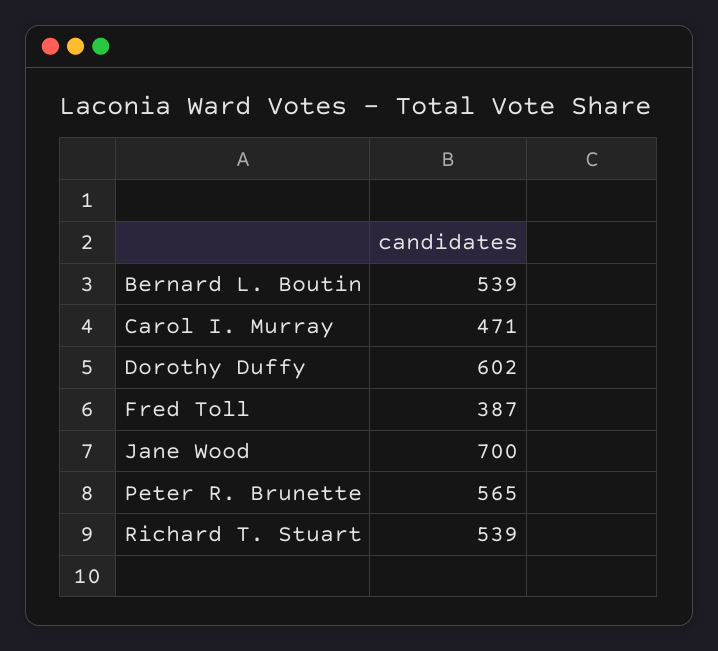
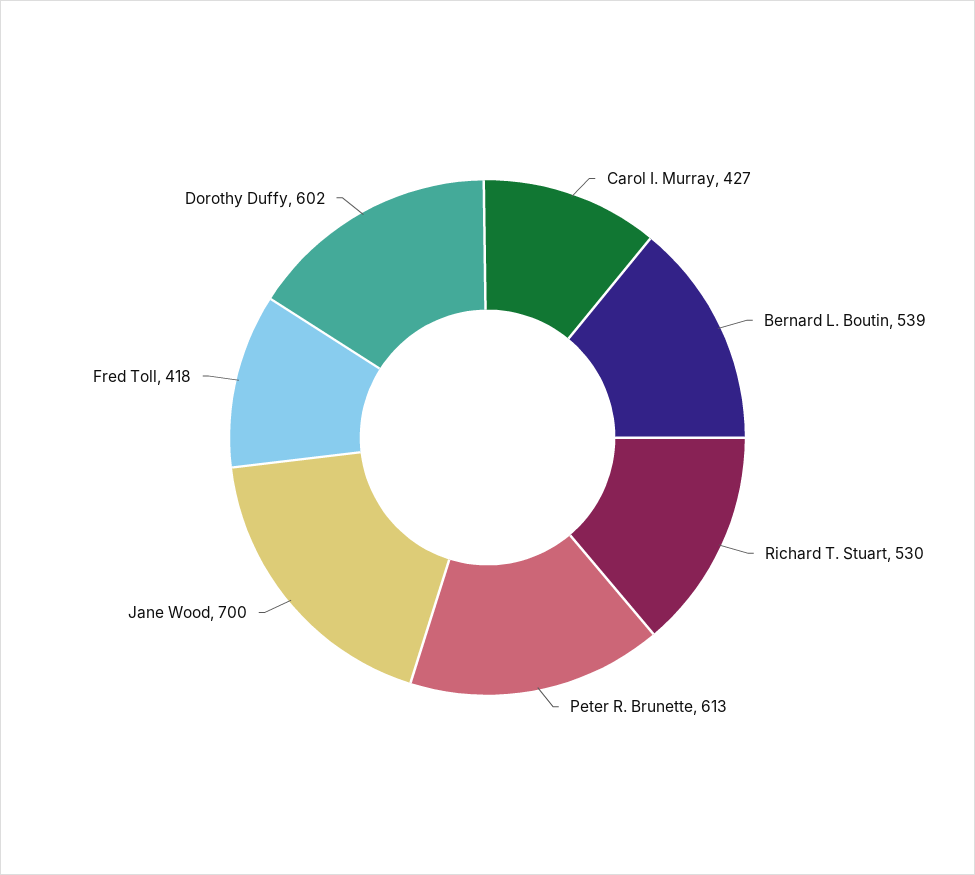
  {
    "Bernard L. Boutin": 539,
-   "Carol I. Murray": 471,
+   "Carol I. Murray": 427,
    "Dorothy Duffy": 602,
-   "Fred Toll": 387,
+   "Fred Toll": 418,
    "Jane Wood": 700,
-   "Peter R. Brunette": 565,
+   "Peter R. Brunette": 613,
-   "Richard T. Stuart": 539
+   "Richard T. Stuart": 530
  }

